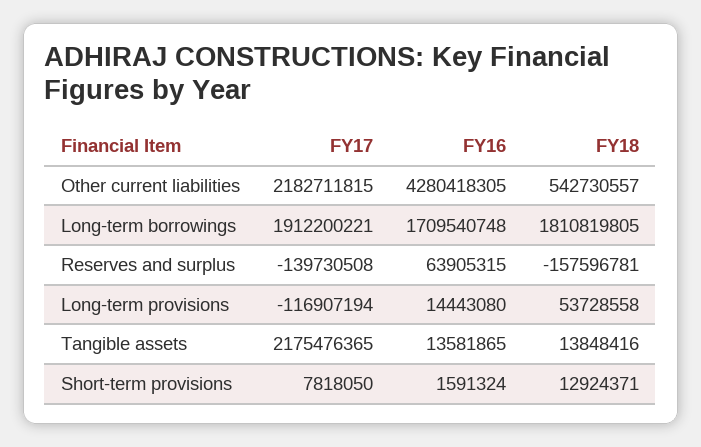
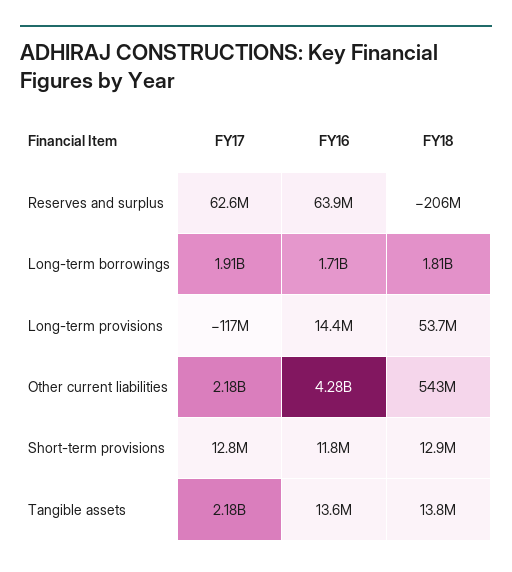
  {
    "FY17": {
      "Other current liabilities": 2182711815,
      "Long-term borrowings": 1912200221,
-     "Reserves and surplus": -139730508,
+     "Reserves and surplus": 62600000,
      "Long-term provisions": -116907194,
      "Tangible assets": 2175476365,
-     "Short-term provisions": 7818050
+     "Short-term provisions": 12800000
    },
    "FY16": {
      "Other current liabilities": 4280418305,
      "Long-term borrowings": 1709540748,
      "Reserves and surplus": 63905315,
      "Long-term provisions": 14443080,
      "Tangible assets": 13581865,
-     "Short-term provisions": 1591324
+     "Short-term provisions": 11800000
    },
    "FY18": {
      "Other current liabilities": 542730557,
      "Long-term borrowings": 1810819805,
-     "Reserves and surplus": -157596781,
+     "Reserves and surplus": -206000000,
      "Long-term provisions": 53728558,
      "Tangible assets": 13848416,
      "Short-term provisions": 12924371
    }
  }

